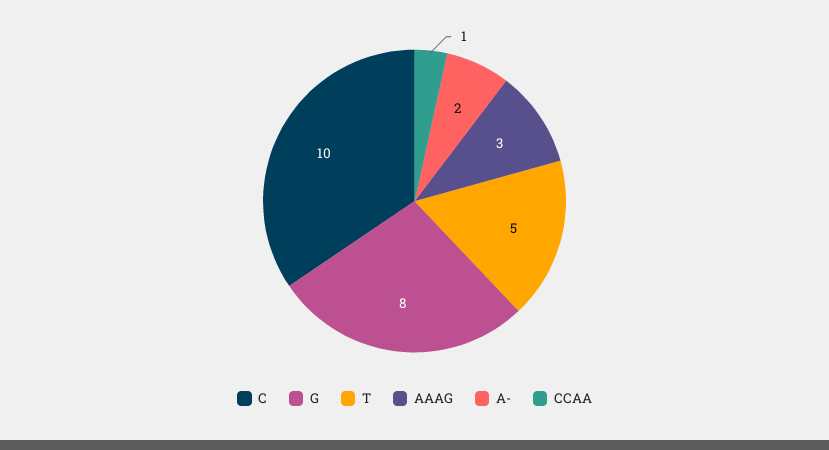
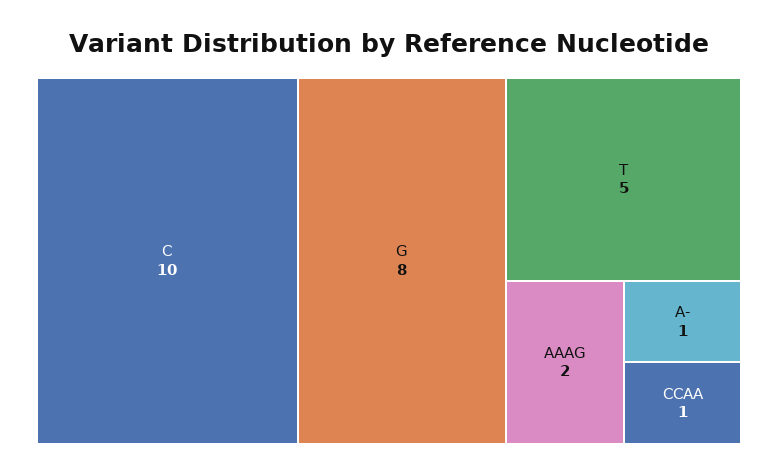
  {
    "C": 10,
    "G": 8,
    "T": 5,
-   "AAAG": 3,
+   "AAAG": 2,
-   "A-": 2,
+   "A-": 1,
    "CCAA": 1
  }

